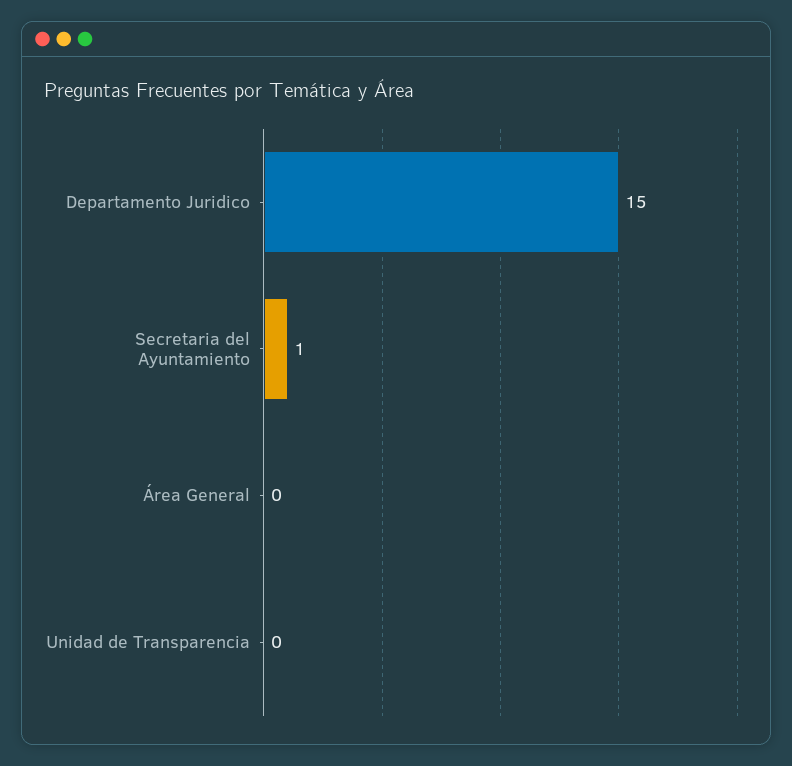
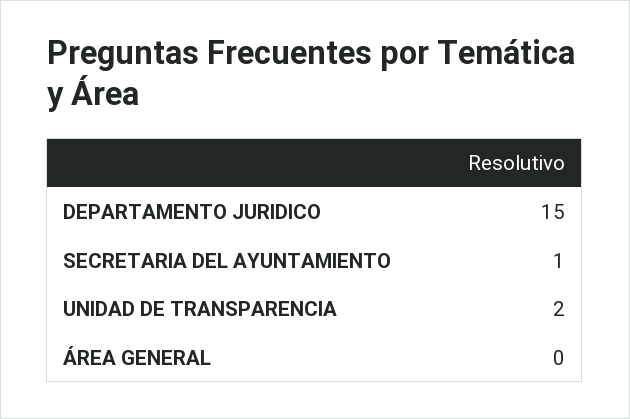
  {
    "Departamento Juridico": 15,
    "Secretaria del Ayuntamiento": 1,
    "Área General": 0,
-   "Unidad de Transparencia": 0
+   "Unidad de Transparencia": 2
  }

